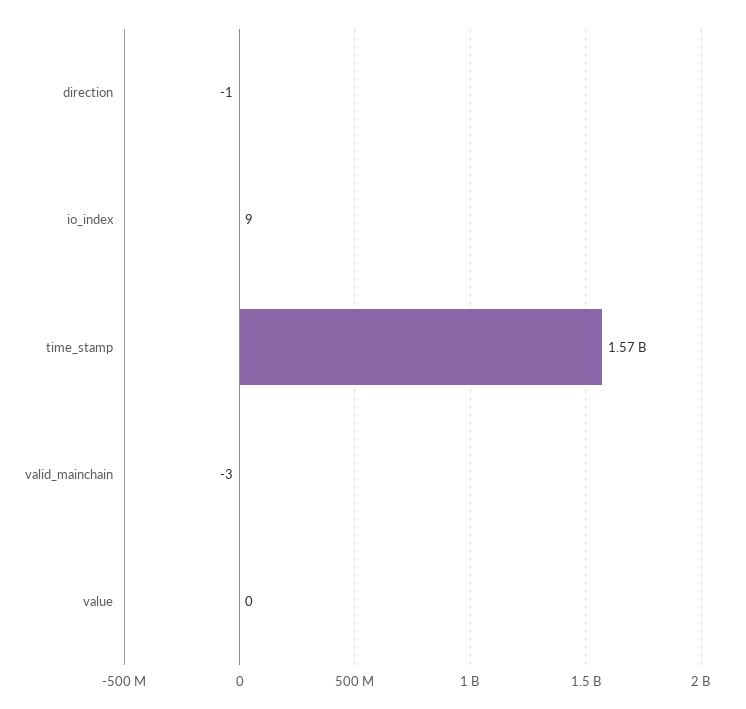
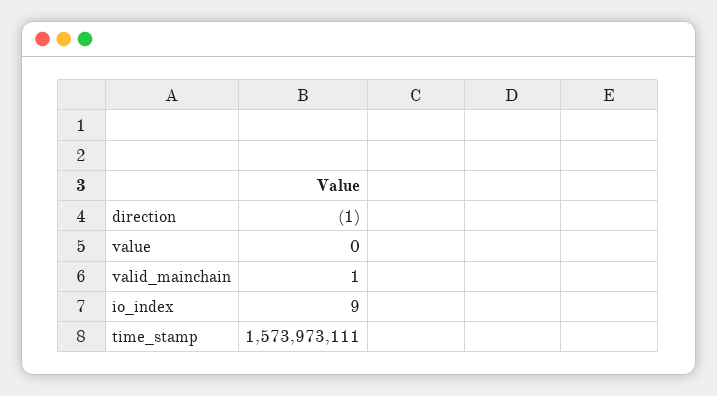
  {
    "direction": -1,
    "io_index": 9,
    "time_stamp": 1573973111,
-   "valid_mainchain": -3,
+   "valid_mainchain": 1,
    "value": 0
  }

